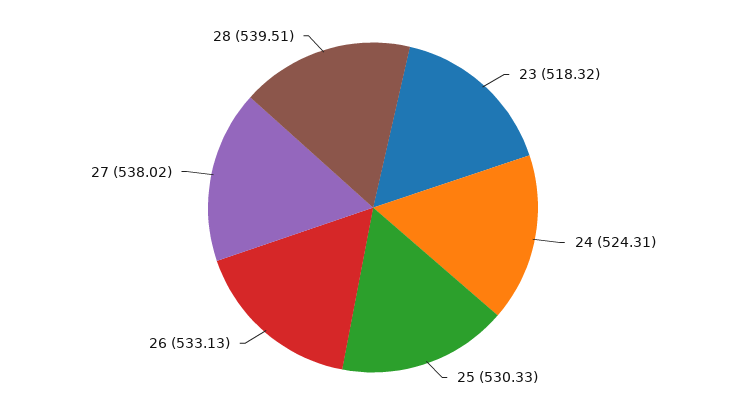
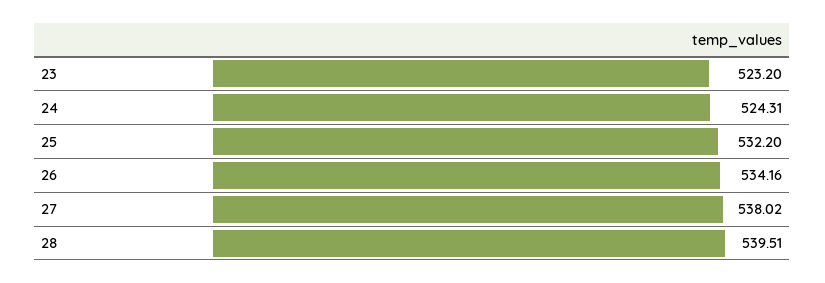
  {
-   "23": 518.32,
+   "23": 523.2,
    "24": 524.31,
-   "25": 530.33,
+   "25": 532.2,
-   "26": 533.13,
+   "26": 534.16,
    "27": 538.02,
    "28": 539.51
  }

